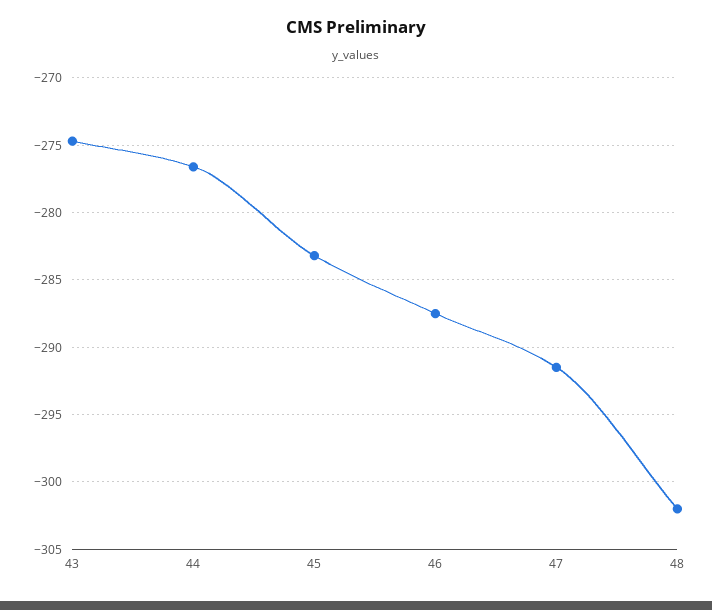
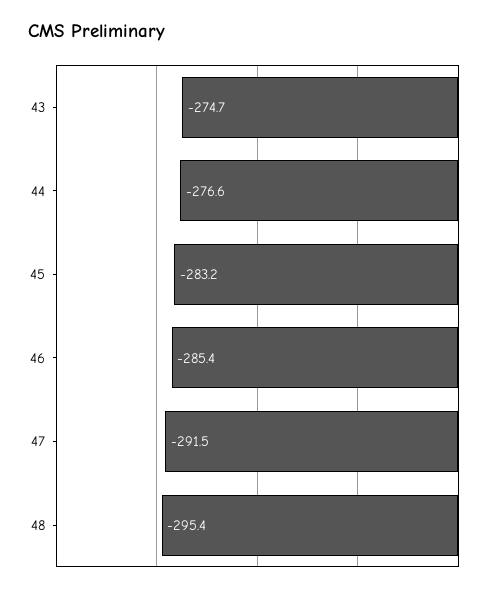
  {
    "43": -274.7,
    "44": -276.6,
    "45": -283.2,
-   "46": -287.5,
+   "46": -285.4,
    "47": -291.5,
-   "48": -302
+   "48": -295.4
  }

